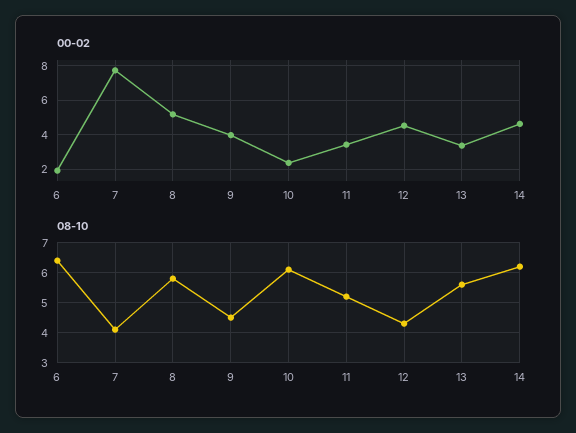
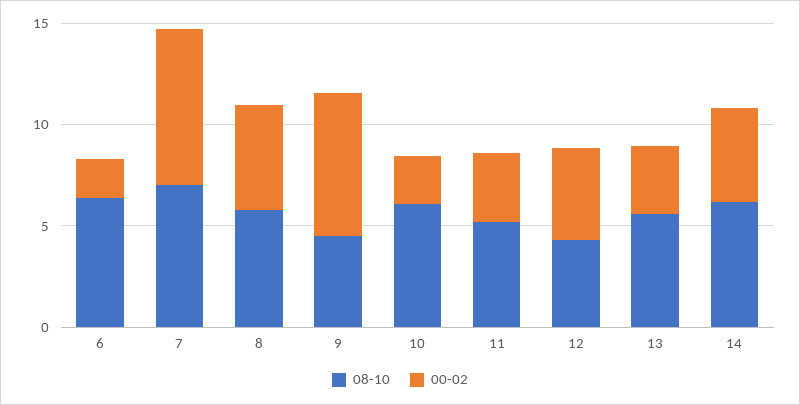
  {
    "00-02": {
      "6": 2,
      "7": 7.5,
      "8": 5,
-     "9": 4,
+     "9": 7,
      "10": 2.5,
      "11": 3.5,
      "12": 4.5,
      "13": 3.5,
      "14": 4.5
    },
    "08-10": {
      "6": 6.5,
-     "7": 4,
+     "7": 7,
      "8": 6,
      "9": 4.5,
      "10": 6,
      "11": 5,
      "12": 4.5,
      "13": 5.5,
      "14": 6
    }
  }

